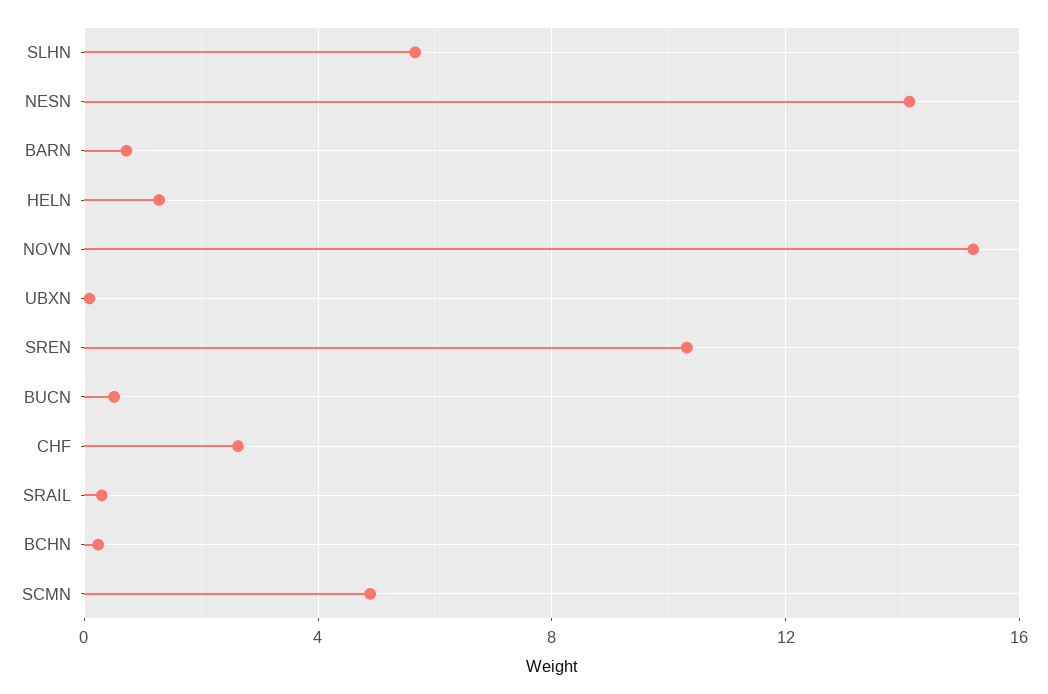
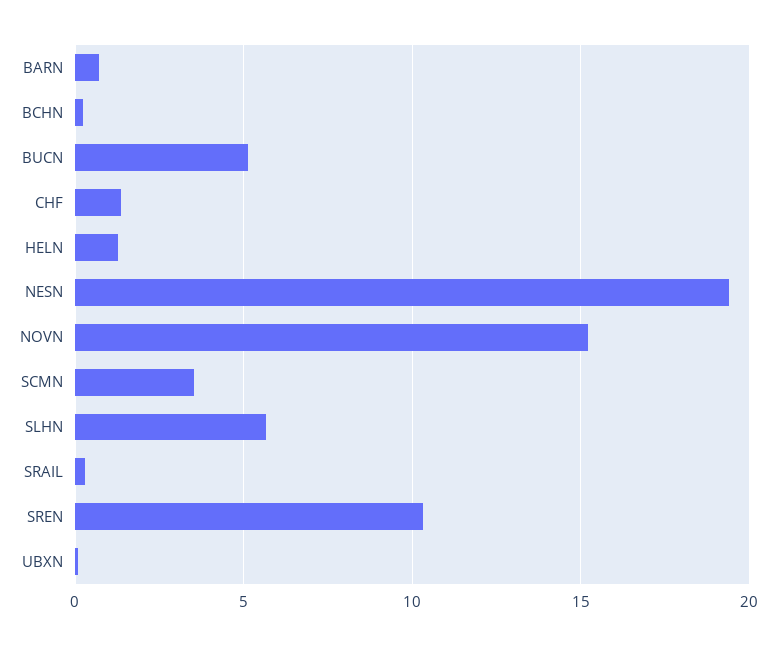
  {
    "SLHN": 5.5,
-   "NESN": 14,
+   "NESN": 19.5,
    "BARN": 0.5,
    "HELN": 1.5,
    "NOVN": 15,
    "UBXN": 0,
    "SREN": 10.5,
-   "BUCN": 0.5,
+   "BUCN": 5,
-   "CHF": 2.5,
+   "CHF": 1.5,
    "SRAIL": 0.5,
    "BCHN": 0,
-   "SCMN": 5
+   "SCMN": 3.5
  }

